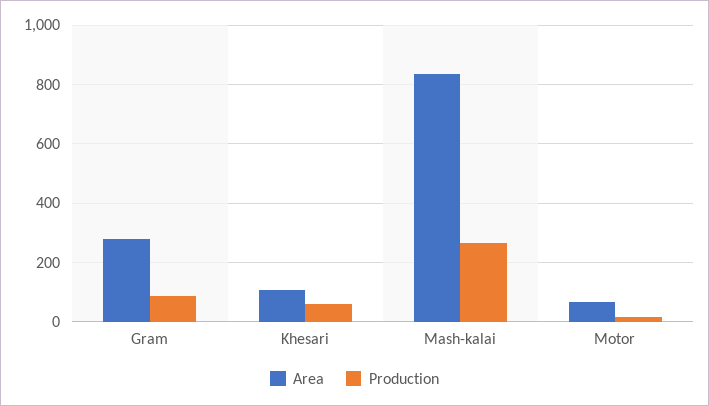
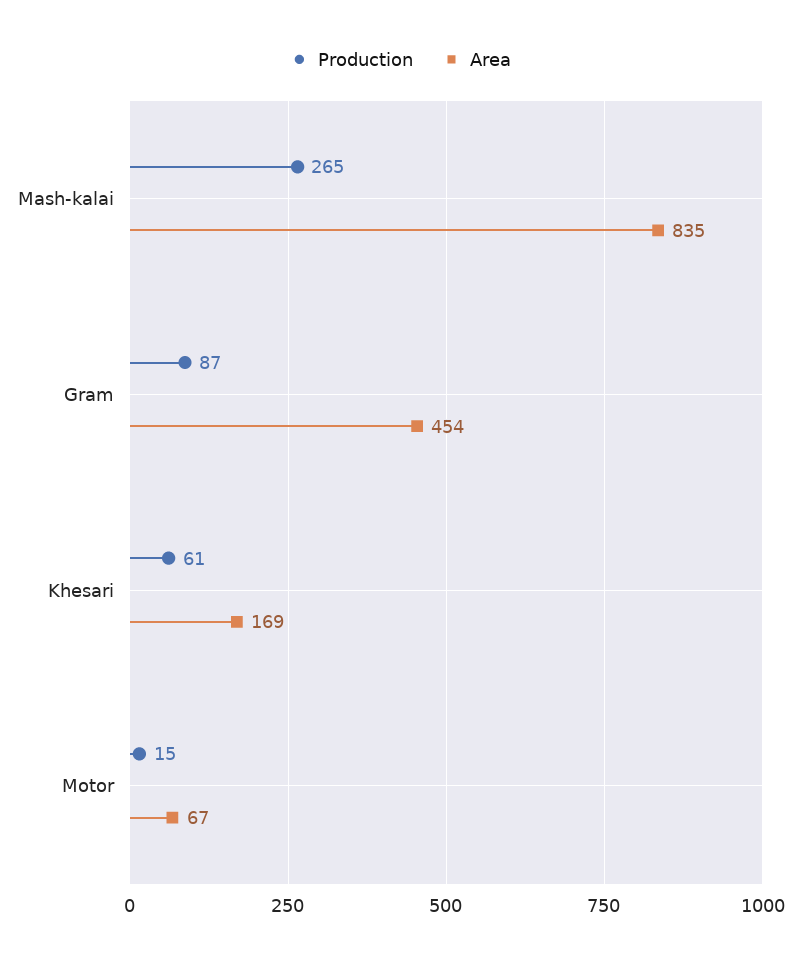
  {
    "Area": {
-     "Gram": 275,
+     "Gram": 454,
-     "Khesari": 100,
+     "Khesari": 169,
      "Mash-kalai": 835,
      "Motor": 67
    },
    "Production": {
      "Gram": 87,
      "Khesari": 61,
      "Mash-kalai": 265,
      "Motor": 15
    }
  }

